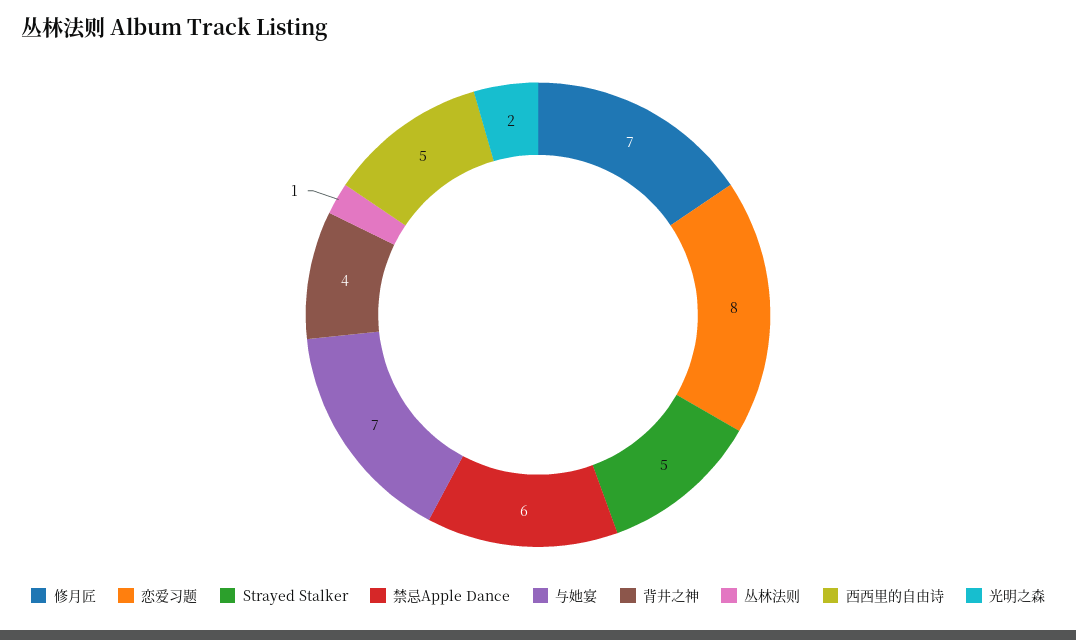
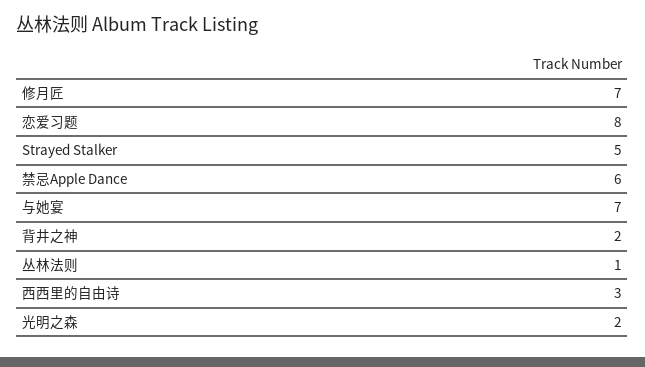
  {
    "修月匠": 7,
    "恋爱习题": 8,
    "Strayed Stalker": 5,
    "禁忌Apple Dance": 6,
    "与她宴": 7,
-   "背井之神": 4,
+   "背井之神": 2,
    "丛林法则": 1,
-   "西西里的自由诗": 5,
+   "西西里的自由诗": 3,
    "光明之森": 2
  }

